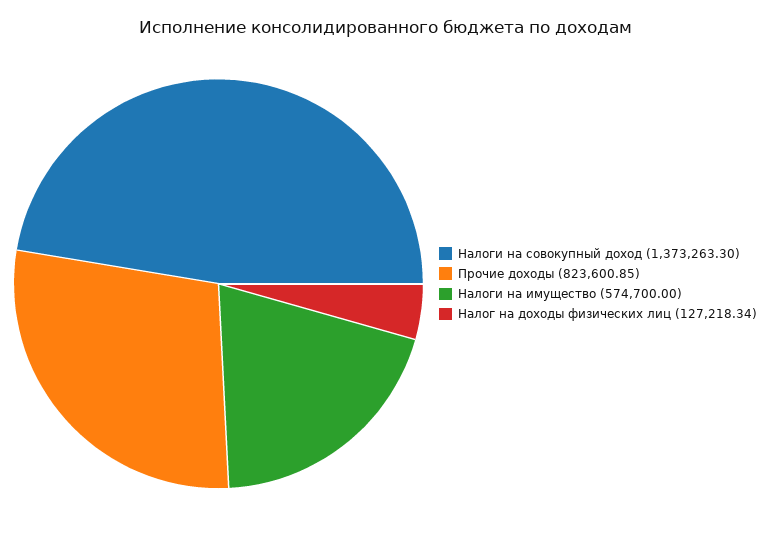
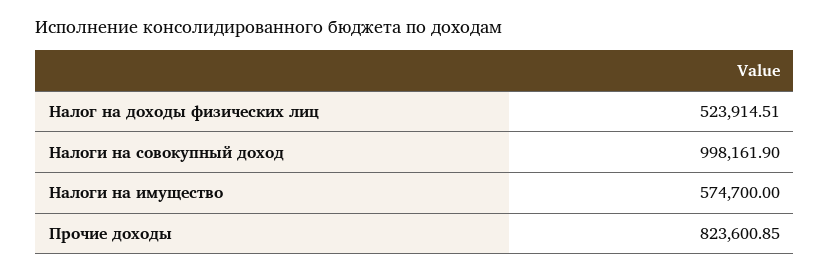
  {
-   "Налоги на совокупный доход": 1373263.3,
+   "Налоги на совокупный доход": 998161.9,
    "Прочие доходы": 823600.85,
    "Налоги на имущество": 574700,
-   "Налог на доходы физических лиц": 127218.34
+   "Налог на доходы физических лиц": 523914.51
  }

